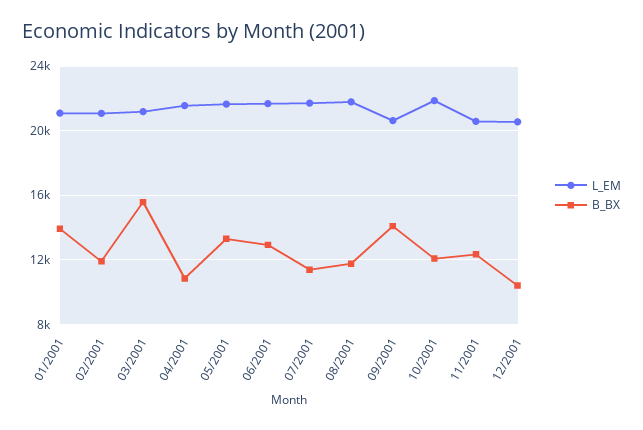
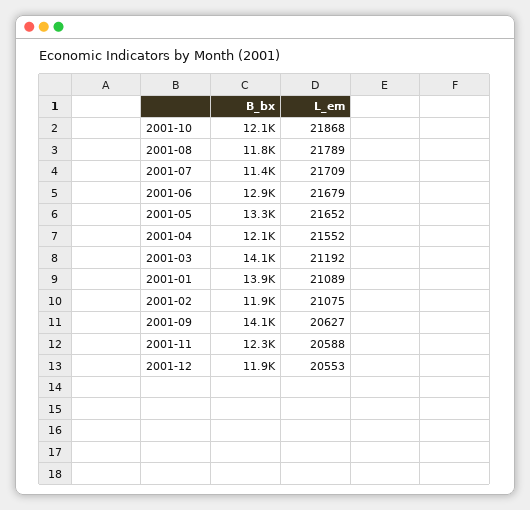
  {
    "L_EM": {
      "01/2001": 21089,
      "02/2001": 21075,
      "03/2001": 21192,
      "04/2001": 21552,
      "05/2001": 21652,
      "06/2001": 21679,
      "07/2001": 21709,
      "08/2001": 21789,
      "09/2001": 20627,
      "10/2001": 21868,
      "11/2001": 20588,
      "12/2001": 20553
    },
    "B_BX": {
      "01/2001": 13900,
      "02/2001": 11900,
-     "03/2001": 15500,
+     "03/2001": 14100,
-     "04/2001": 11000,
+     "04/2001": 12100,
      "05/2001": 13300,
      "06/2001": 12900,
      "07/2001": 11400,
      "08/2001": 11800,
      "09/2001": 14100,
      "10/2001": 12100,
      "11/2001": 12300,
-     "12/2001": 10500
+     "12/2001": 11900
    }
  }

